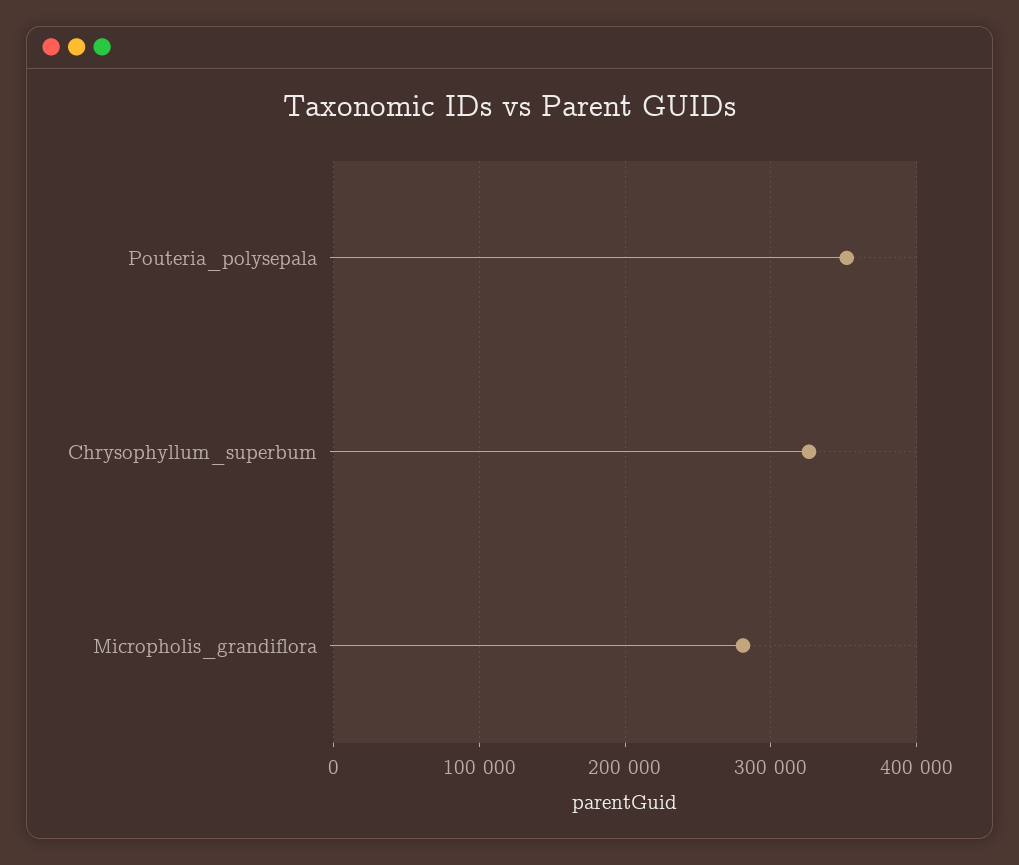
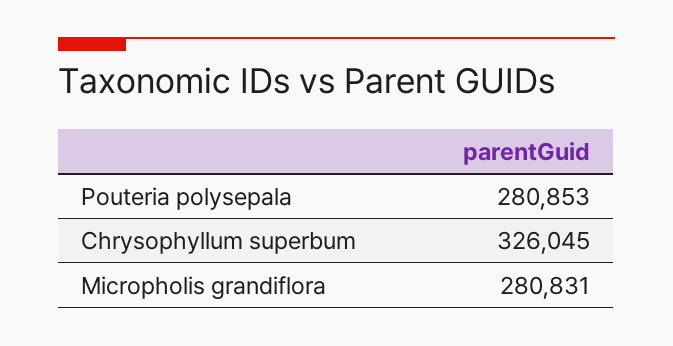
  {
-   "Pouteria_polysepala": 350000,
+   "Pouteria_polysepala": 280853,
    "Chrysophyllum_superbum": 326045,
    "Micropholis_grandiflora": 280831
  }

